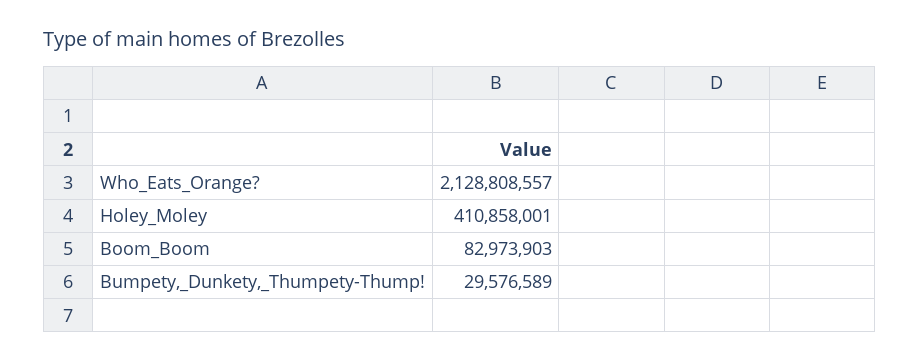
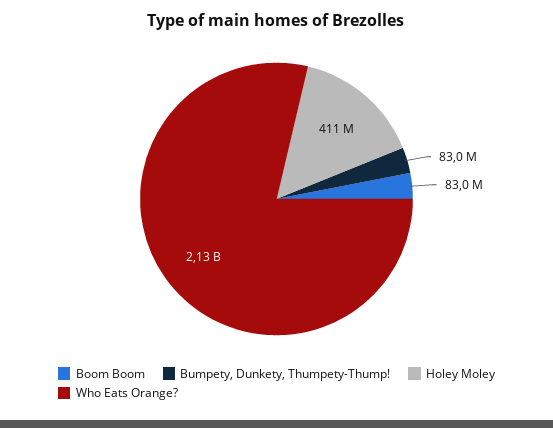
  {
    "Who_Eats_Orange?": 2128808557,
    "Holey_Moley": 410858001,
    "Boom_Boom": 82973903,
-   "Bumpety,_Dunkety,_Thumpety-Thump!": 29576589
+   "Bumpety,_Dunkety,_Thumpety-Thump!": 83000000
  }

